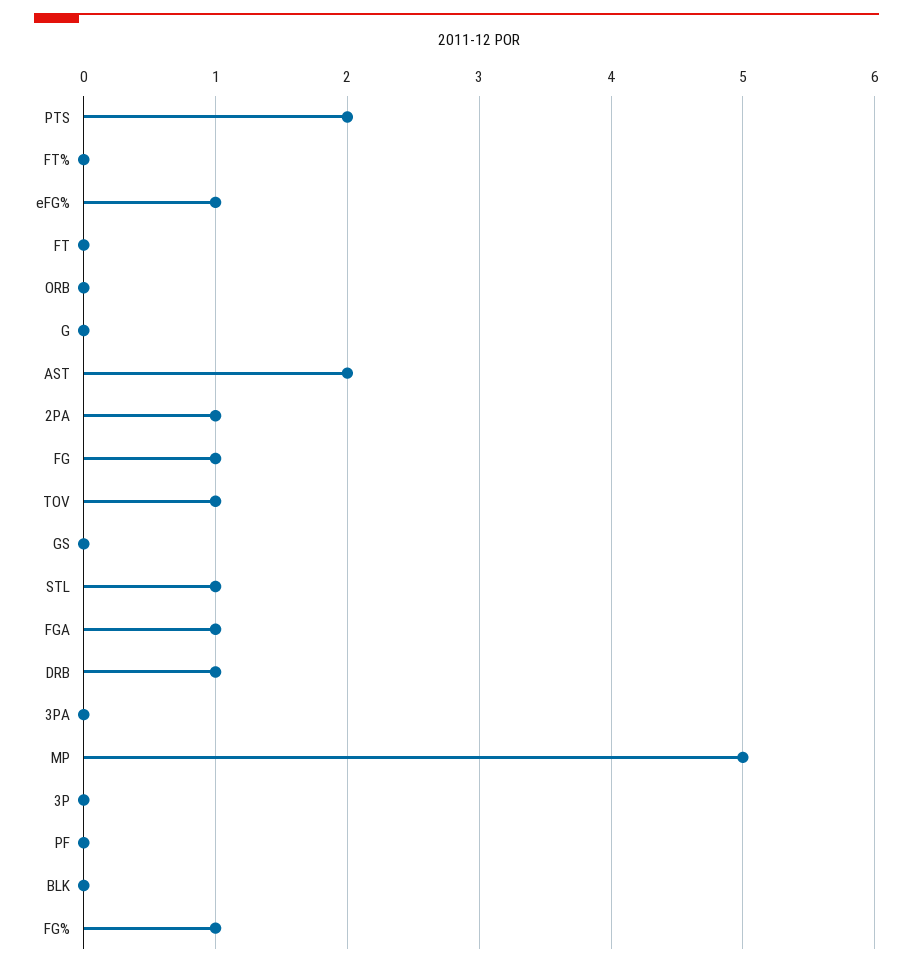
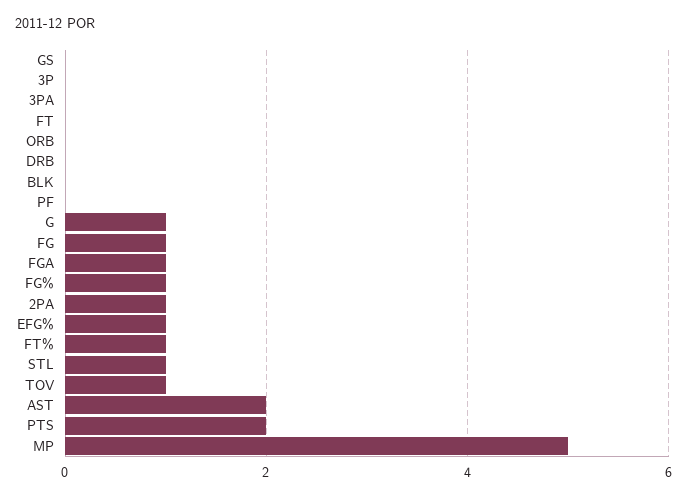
  {
    "PTS": 2,
-   "FT%": 0,
+   "FT%": 1,
    "eFG%": 1,
    "FT": 0,
    "ORB": 0,
-   "G": 0,
+   "G": 1,
    "AST": 2,
    "2PA": 1,
    "FG": 1,
    "TOV": 1,
    "GS": 0,
    "STL": 1,
    "FGA": 1,
-   "DRB": 1,
+   "DRB": 0,
    "3PA": 0,
    "MP": 5,
    "3P": 0,
    "PF": 0,
    "BLK": 0,
    "FG%": 1
  }

